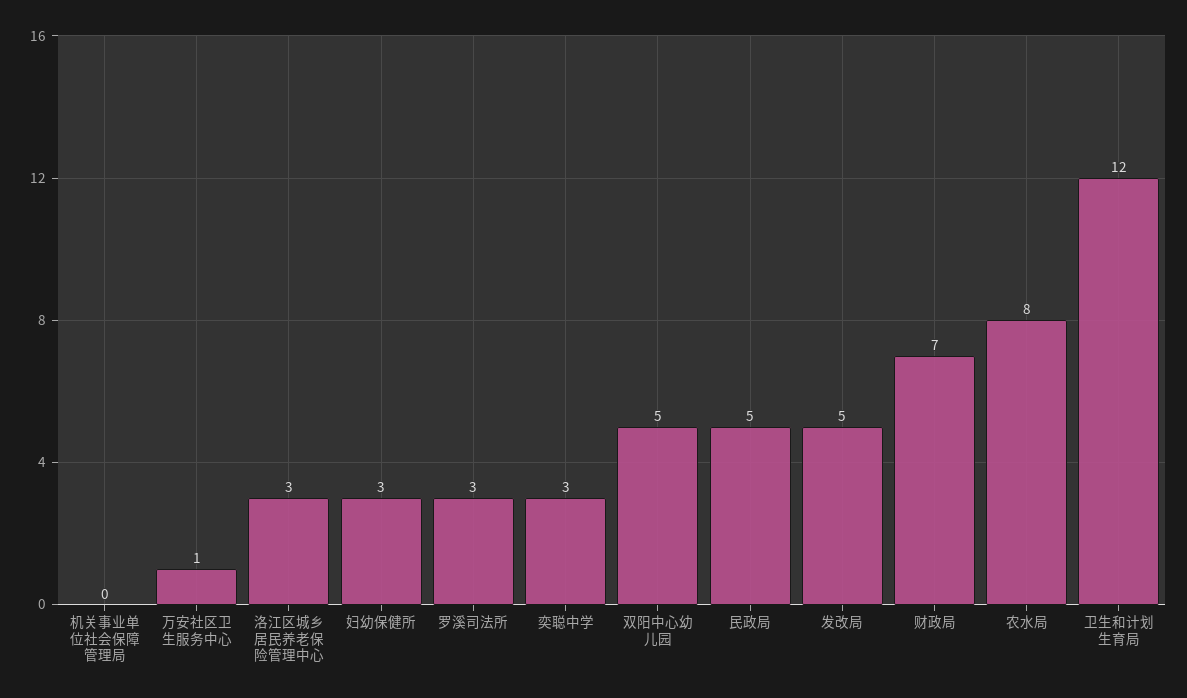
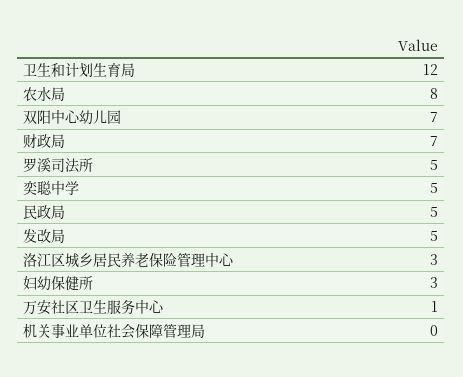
  {
    "机关事业单位社会保障管理局": 0,
    "万安社区卫生服务中心": 1,
    "洛江区城乡居民养老保险管理中心": 3,
    "妇幼保健所": 3,
-   "罗溪司法所": 3,
+   "罗溪司法所": 5,
-   "奕聪中学": 3,
+   "奕聪中学": 5,
-   "双阳中心幼儿园": 5,
+   "双阳中心幼儿园": 7,
    "民政局": 5,
    "发改局": 5,
    "财政局": 7,
    "农水局": 8,
    "卫生和计划生育局": 12
  }

